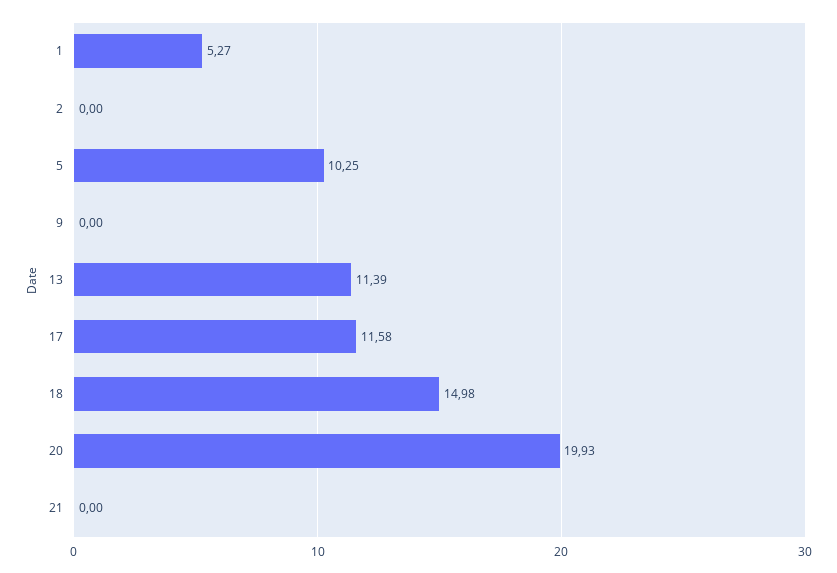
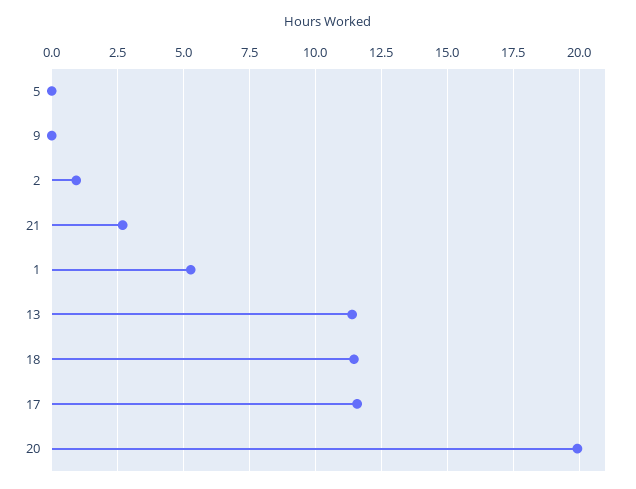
  {
    "1": 5.27,
-   "2": 0,
+   "2": 1,
-   "5": 10.25,
+   "5": 0,
    "9": 0,
    "13": 11.39,
    "17": 11.58,
-   "18": 14.98,
+   "18": 11.5,
    "20": 19.93,
-   "21": 0
+   "21": 2.75
  }

